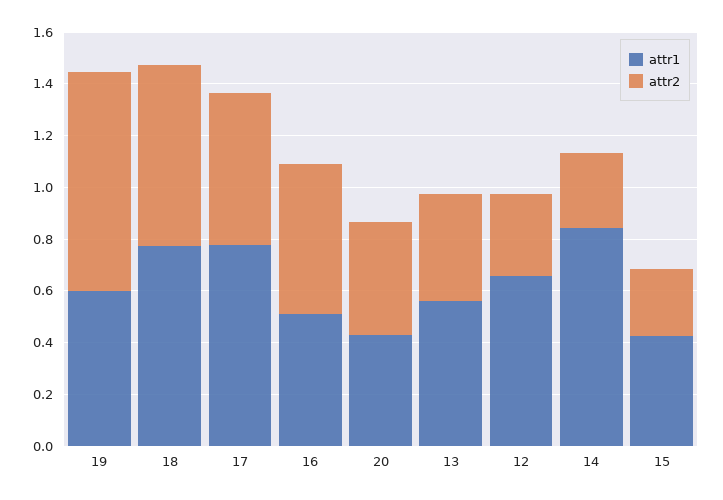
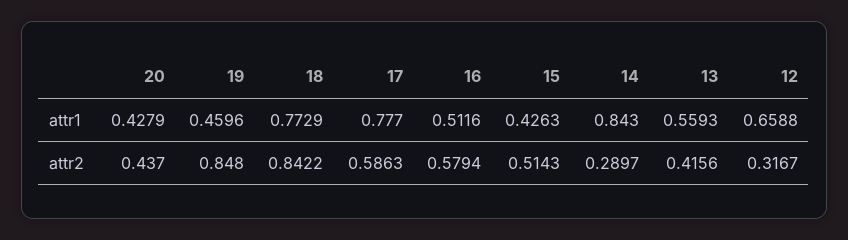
  {
    "attr1": {
-     "19": 0.6,
+     "19": 0.4596,
      "18": 0.7729,
      "17": 0.777,
      "16": 0.5116,
      "20": 0.4279,
      "13": 0.5593,
      "12": 0.6588,
      "14": 0.843,
      "15": 0.4263
    },
    "attr2": {
      "19": 0.848,
-     "18": 0.7,
+     "18": 0.8422,
      "17": 0.5863,
      "16": 0.5794,
      "20": 0.437,
      "13": 0.4156,
      "12": 0.3167,
      "14": 0.2897,
-     "15": 0.25
+     "15": 0.5143
    }
  }

